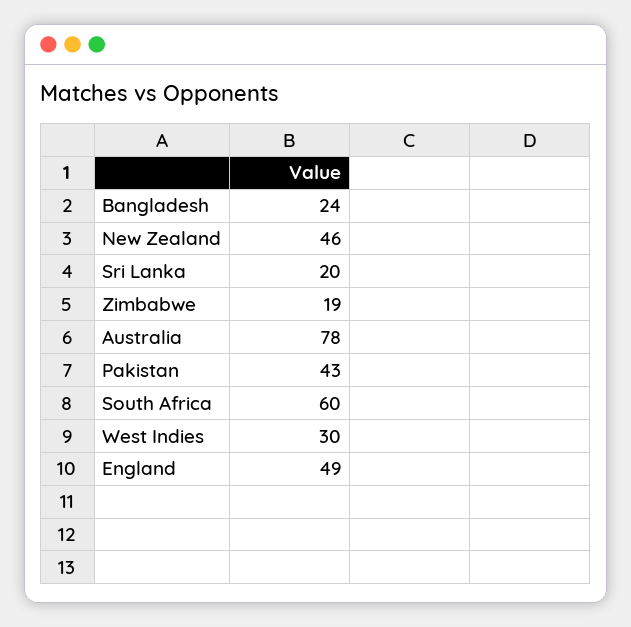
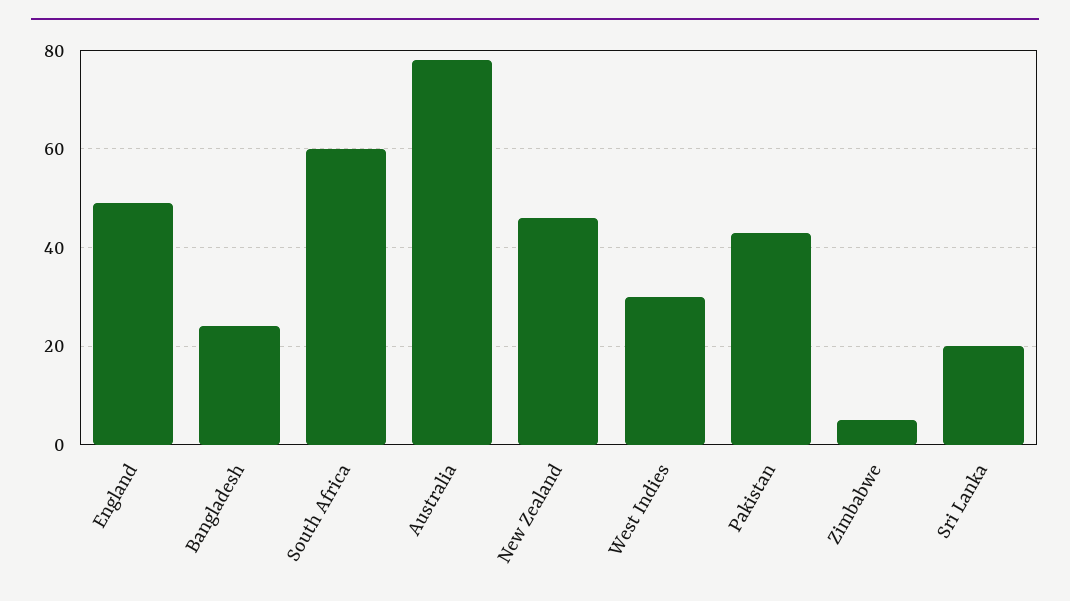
  {
    "Bangladesh": 24,
    "New Zealand": 46,
    "Sri Lanka": 20,
-   "Zimbabwe": 19,
+   "Zimbabwe": 5,
    "Australia": 78,
    "Pakistan": 43,
    "South Africa": 60,
    "West Indies": 30,
    "England": 49
  }

